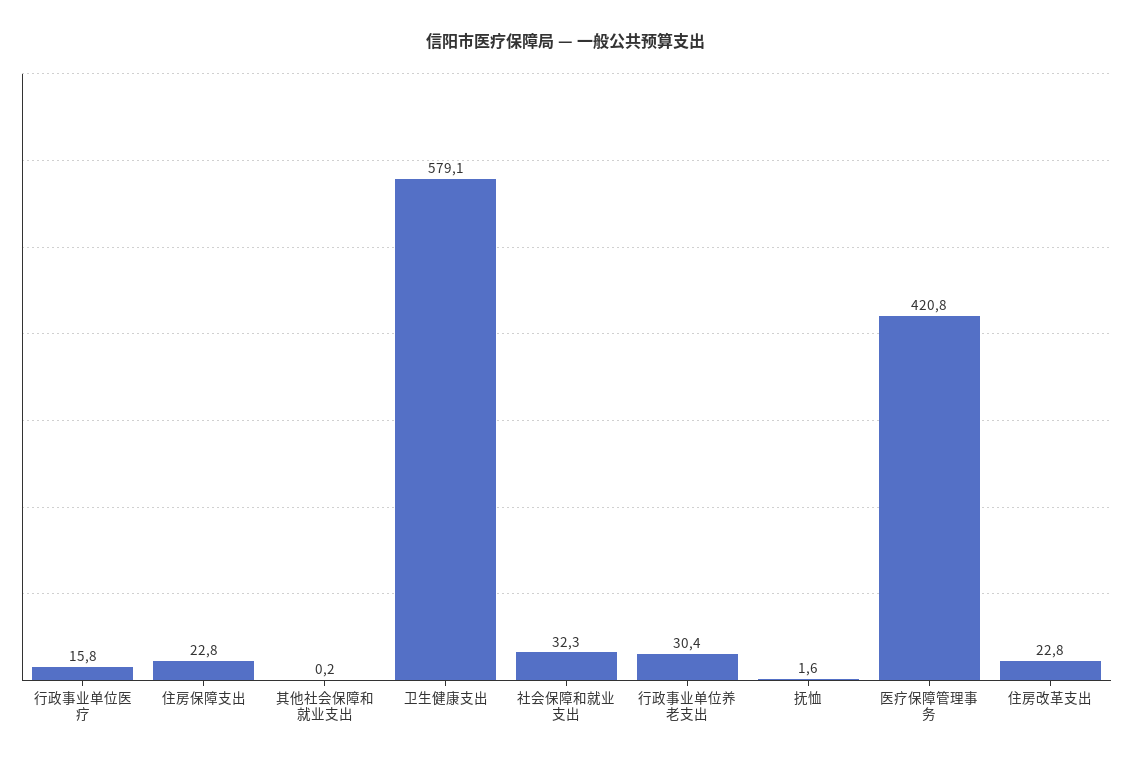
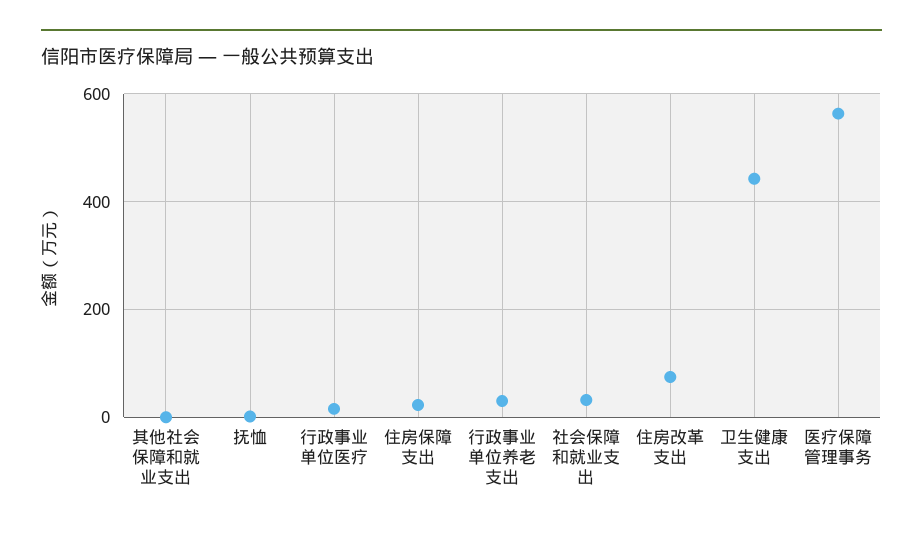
  {
    "行政事业单位医疗": 15.8,
    "住房保障支出": 22.8,
    "其他社会保障和就业支出": 0.2,
-   "卫生健康支出": 579.1,
+   "卫生健康支出": 440,
    "社会保障和就业支出": 32.3,
    "行政事业单位养老支出": 30.4,
    "抚恤": 1.6,
-   "医疗保障管理事务": 420.8,
+   "医疗保障管理事务": 560,
-   "住房改革支出": 22.8
+   "住房改革支出": 80
  }

